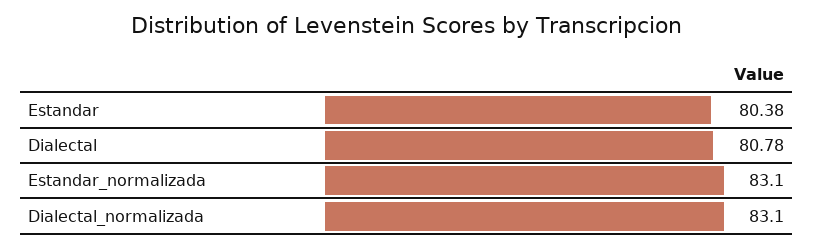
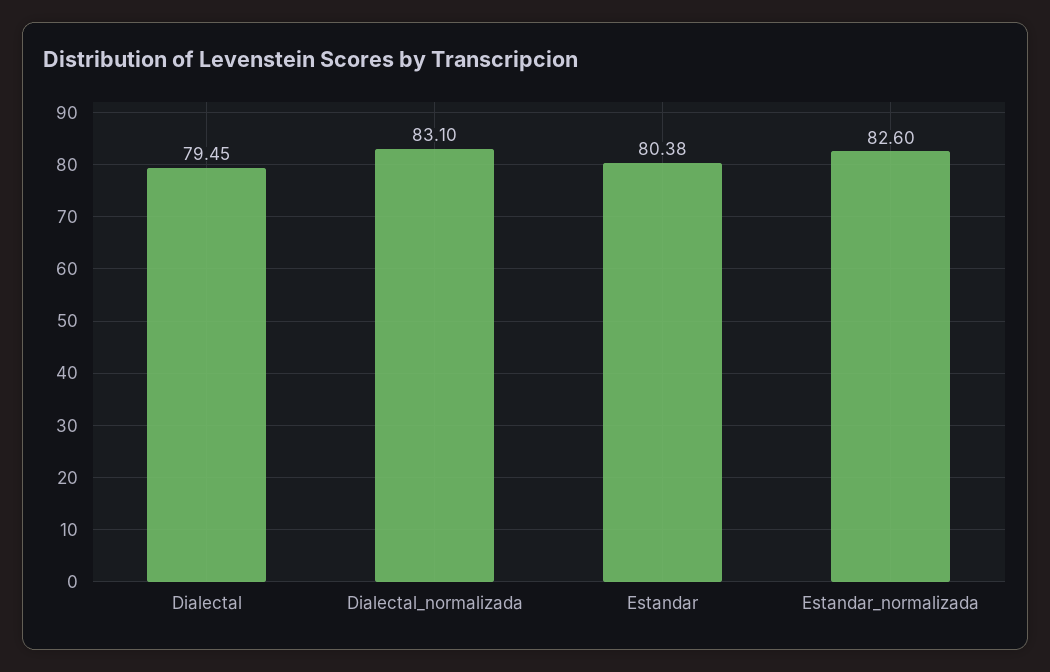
  {
    "Estandar": 80.38,
-   "Dialectal": 80.78,
+   "Dialectal": 79.45,
-   "Estandar_normalizada": 83.1,
+   "Estandar_normalizada": 82.6,
    "Dialectal_normalizada": 83.1
  }

